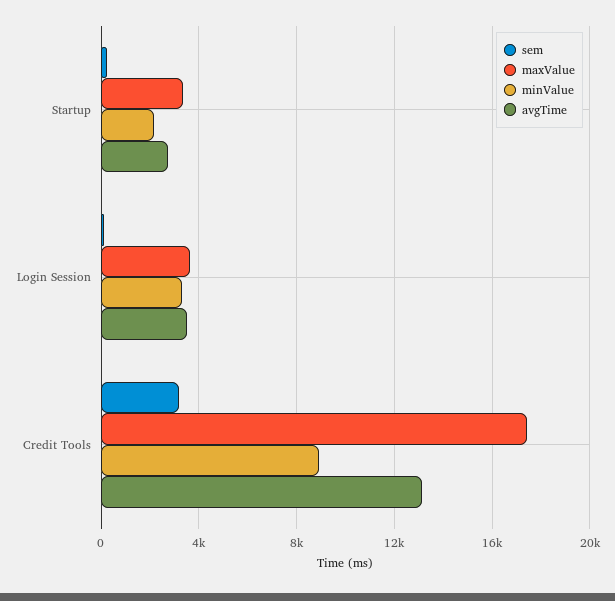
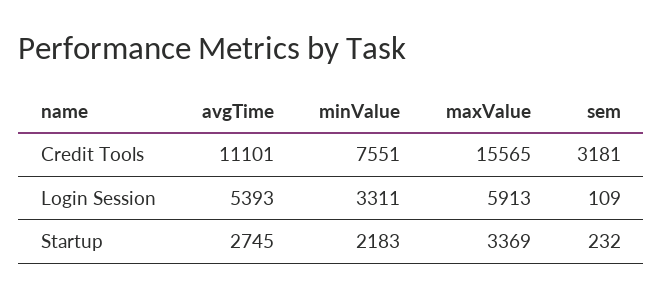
  {
    "sem": {
      "Startup": 232,
      "Login Session": 109,
      "Credit Tools": 3181
    },
    "maxValue": {
      "Startup": 3369,
-     "Login Session": 3500,
+     "Login Session": 5913,
-     "Credit Tools": 17500
+     "Credit Tools": 15565
    },
    "minValue": {
      "Startup": 2183,
      "Login Session": 3311,
-     "Credit Tools": 9000
+     "Credit Tools": 7551
    },
    "avgTime": {
      "Startup": 2745,
-     "Login Session": 3500,
+     "Login Session": 5393,
-     "Credit Tools": 13000
+     "Credit Tools": 11101
    }
  }

